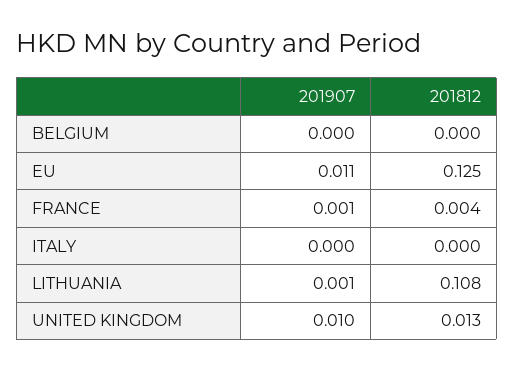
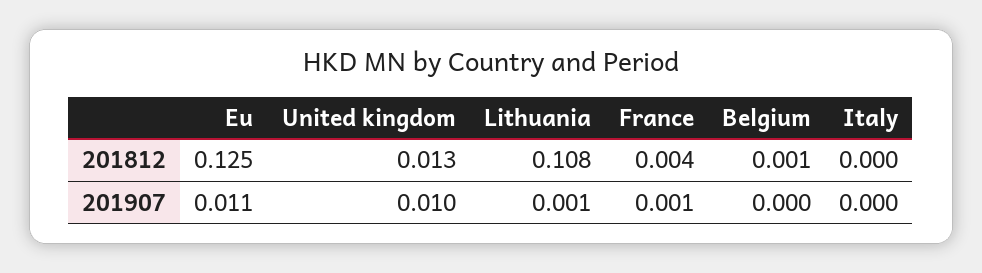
  {
    "201907": {
      "BELGIUM": 0,
      "EU": 0.011,
      "FRANCE": 0.001,
      "ITALY": 0,
      "LITHUANIA": 0.001,
      "UNITED KINGDOM": 0.01
    },
    "201812": {
-     "BELGIUM": 0,
+     "BELGIUM": 0.001,
      "EU": 0.125,
      "FRANCE": 0.004,
      "ITALY": 0,
      "LITHUANIA": 0.108,
      "UNITED KINGDOM": 0.013
    }
  }

